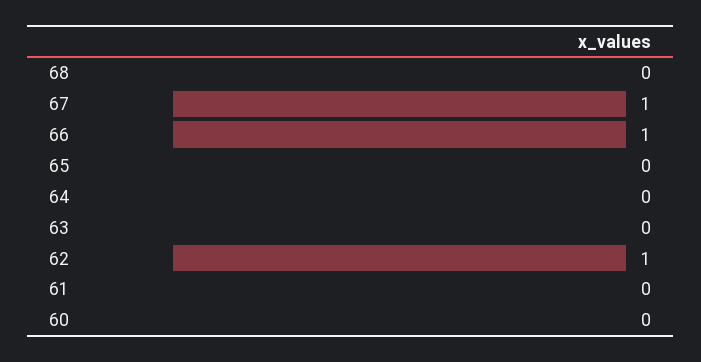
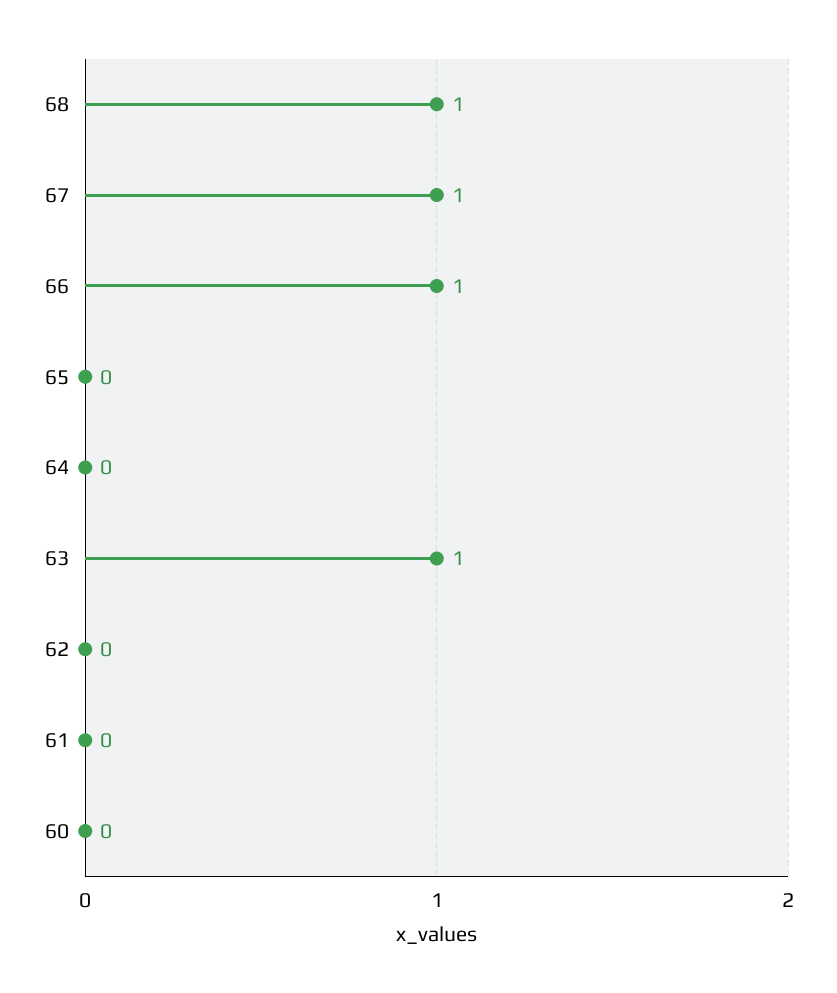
  {
-   "68": 0,
+   "68": 1,
    "67": 1,
    "66": 1,
    "65": 0,
    "64": 0,
-   "63": 0,
+   "63": 1,
-   "62": 1,
+   "62": 0,
    "61": 0,
    "60": 0
  }

